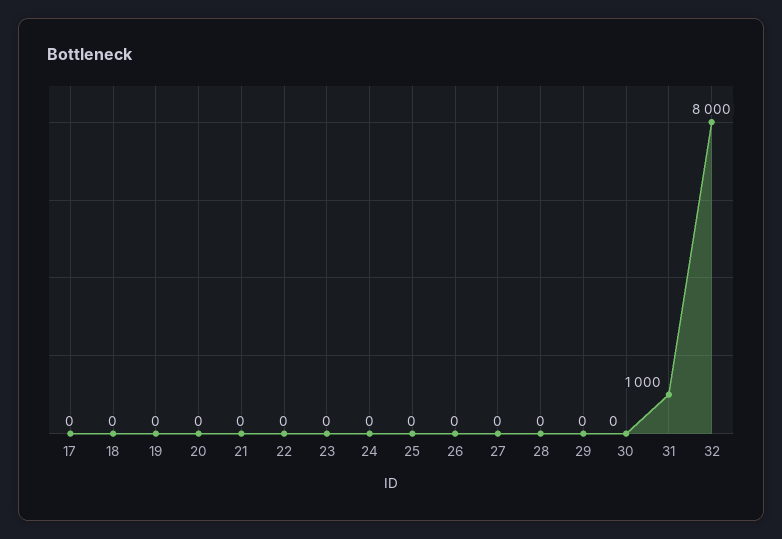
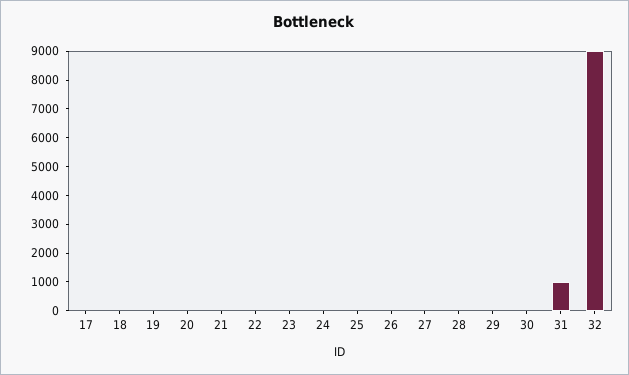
  {
    "17": 0,
    "18": 0,
    "19": 0,
    "20": 0,
    "21": 0,
    "22": 0,
    "23": 0,
    "24": 0,
    "25": 0,
    "26": 0,
    "27": 0,
    "28": 0,
    "29": 0,
    "30": 0,
    "31": 1000,
-   "32": 8000
+   "32": 9000
  }

